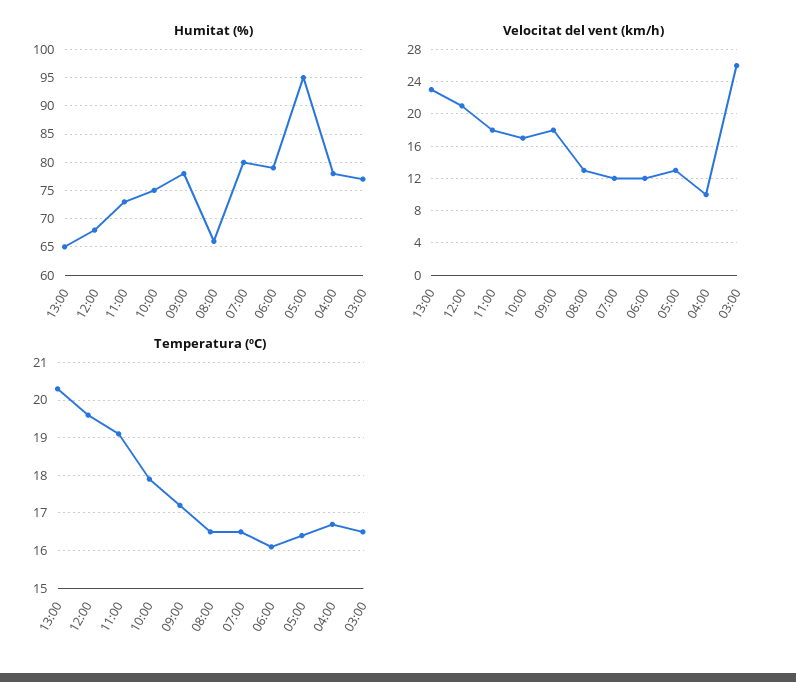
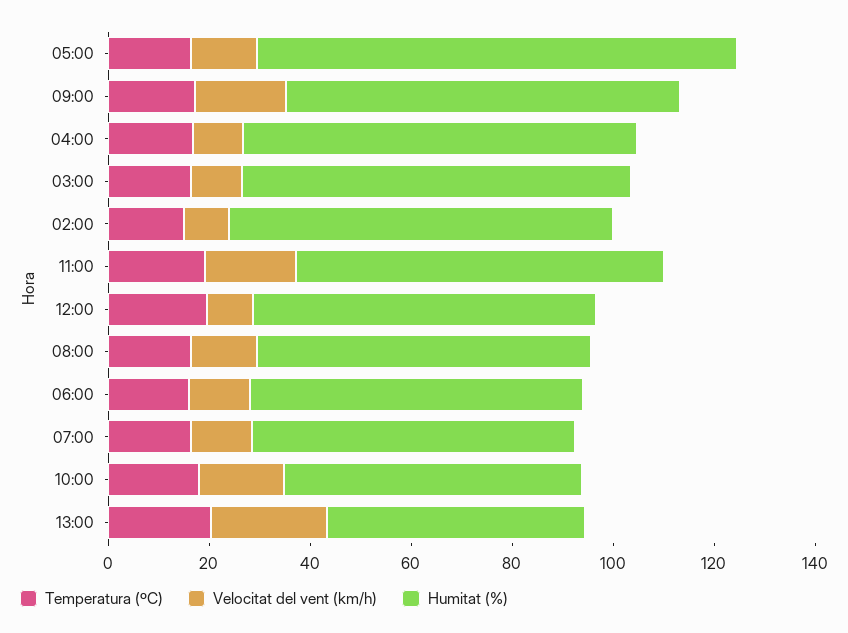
  {
    "Humitat (%)": {
-     "13:00": 65,
+     "13:00": 50,
      "12:00": 70,
      "11:00": 75,
-     "10:00": 75,
+     "10:00": 60,
      "09:00": 80,
      "08:00": 65,
-     "07:00": 80,
+     "07:00": 65,
-     "06:00": 80,
+     "06:00": 65,
      "05:00": 95,
      "04:00": 80,
-     "03:00": 75
+     "03:00": 75,
+     "02:00": 75
    },
    "Velocitat del vent (km/h)": {
      "13:00": 23,
-     "12:00": 21,
+     "12:00": 10,
      "11:00": 18,
      "10:00": 17,
      "09:00": 18,
      "08:00": 13,
      "07:00": 12,
      "06:00": 12,
      "05:00": 13,
      "04:00": 10,
-     "03:00": 26
+     "03:00": 10,
+     "02:00": 10
    },
    "Temperatura (ºC)": {
      "13:00": 20.5,
      "12:00": 19.5,
      "11:00": 19,
      "10:00": 18,
      "09:00": 17,
      "08:00": 16.5,
      "07:00": 16.5,
      "06:00": 16,
      "05:00": 16.5,
      "04:00": 16.5,
-     "03:00": 16.5
+     "03:00": 16.5,
+     "02:00": 15
    }
  }

